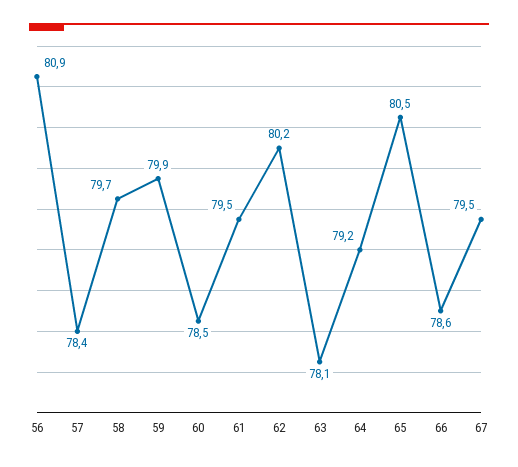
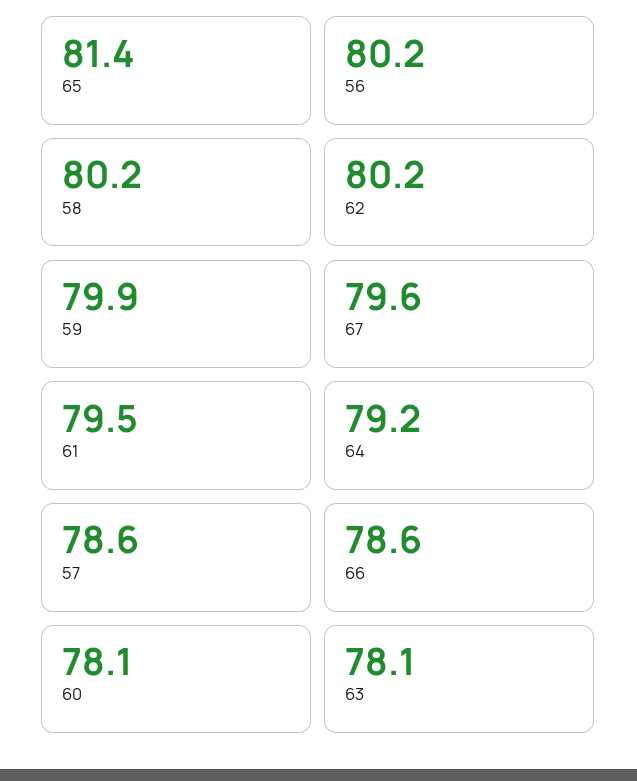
  {
-   "56": 80.9,
+   "56": 80.2,
-   "57": 78.4,
+   "57": 78.6,
-   "58": 79.7,
+   "58": 80.2,
    "59": 79.9,
-   "60": 78.5,
+   "60": 78.1,
    "61": 79.5,
    "62": 80.2,
    "63": 78.1,
    "64": 79.2,
-   "65": 80.5,
+   "65": 81.4,
    "66": 78.6,
-   "67": 79.5
+   "67": 79.6
  }

